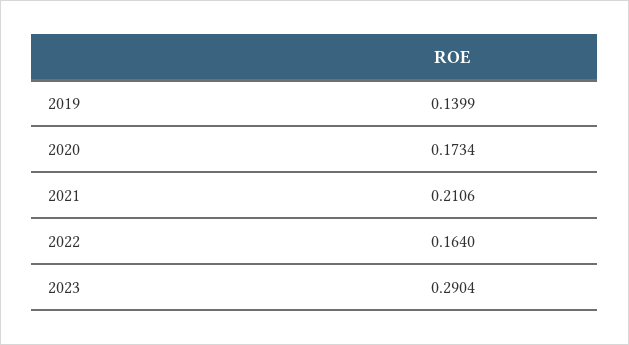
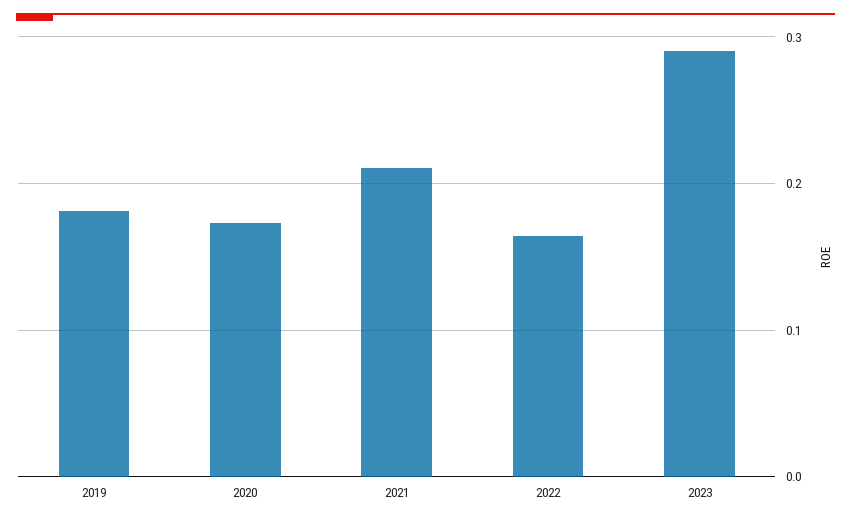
  {
-   "2019": 0.1399,
+   "2019": 0.18,
    "2020": 0.1734,
    "2021": 0.2106,
    "2022": 0.164,
    "2023": 0.2904
  }

